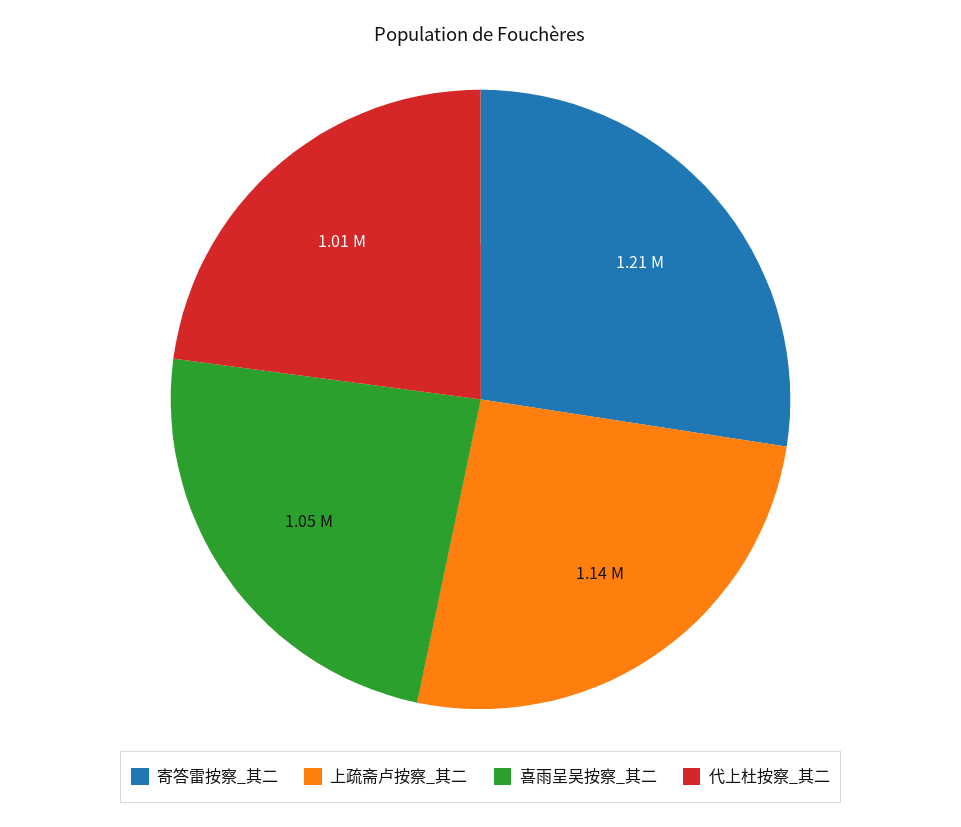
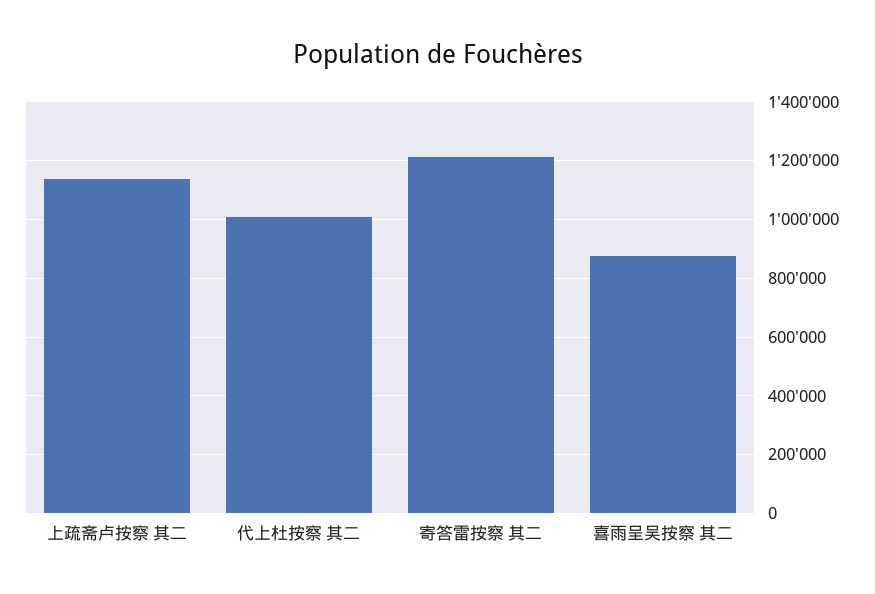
  {
    "寄答雷按察_其二": 1210000,
    "上疏斋卢按察_其二": 1140000,
-   "喜雨呈吴按察_其二": 1050000,
+   "喜雨呈吴按察_其二": 875000,
    "代上杜按察_其二": 1010000
  }

